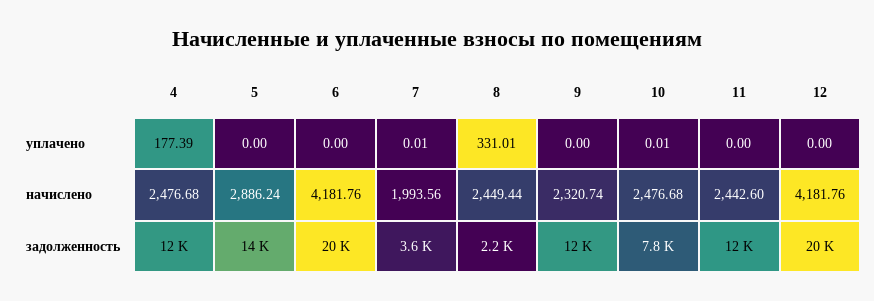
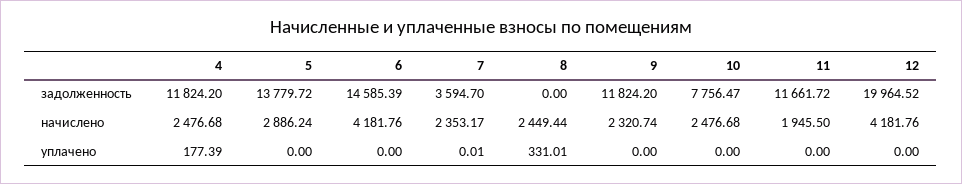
  {
    "4": {
      "уплачено": 177.39,
      "начислено": 2476.68,
      "задолженность": 11824.2
    },
    "5": {
      "уплачено": 0,
      "начислено": 2886.24,
      "задолженность": 13779.72
    },
    "6": {
      "уплачено": 0,
      "начислено": 4181.76,
-     "задолженность": 20000
+     "задолженность": 14585.39
    },
    "7": {
      "уплачено": 0.01,
-     "начислено": 1993.56,
+     "начислено": 2353.17,
      "задолженность": 3594.7
    },
    "8": {
      "уплачено": 331.01,
      "начислено": 2449.44,
-     "задолженность": 2200
+     "задолженность": 0
    },
    "9": {
      "уплачено": 0,
      "начислено": 2320.74,
      "задолженность": 11824.2
    },
    "10": {
-     "уплачено": 0.01,
+     "уплачено": 0,
      "начислено": 2476.68,
      "задолженность": 7756.47
    },
    "11": {
      "уплачено": 0,
-     "начислено": 2442.6,
+     "начислено": 1945.5,
      "задолженность": 11661.72
    },
    "12": {
      "уплачено": 0,
      "начислено": 4181.76,
      "задолженность": 19964.52
    }
  }

